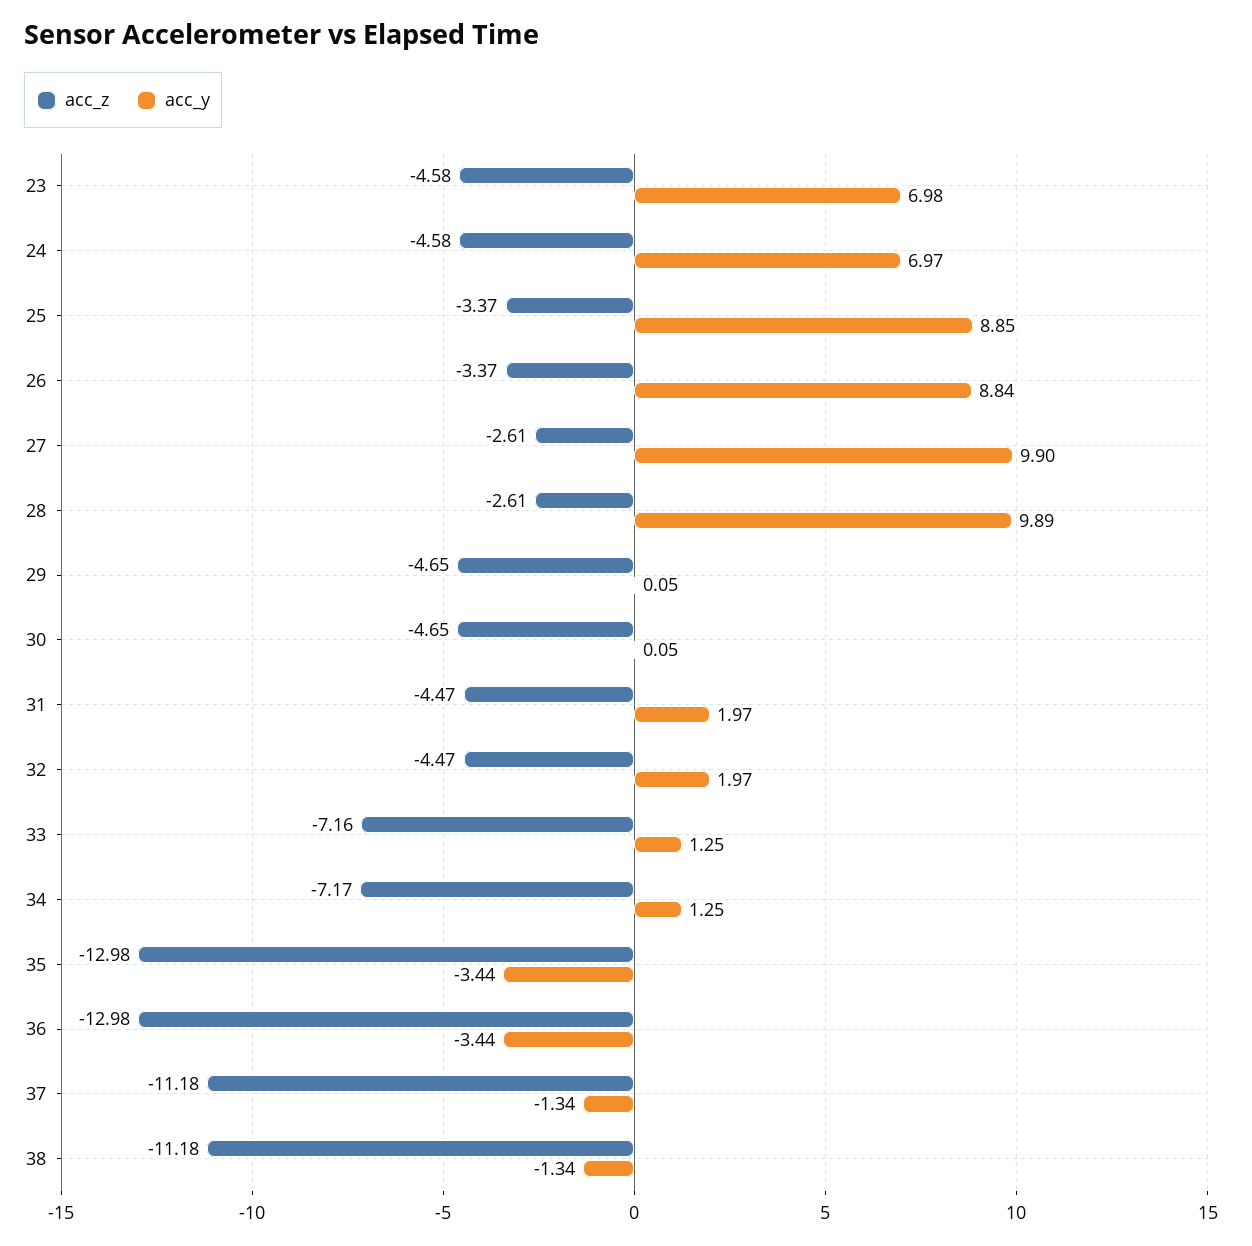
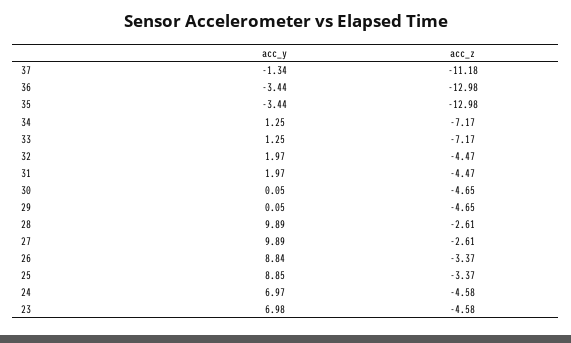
  {
    "acc_z": {
      "23": -4.58,
      "24": -4.58,
      "25": -3.37,
      "26": -3.37,
      "27": -2.61,
      "28": -2.61,
      "29": -4.65,
      "30": -4.65,
      "31": -4.47,
      "32": -4.47,
-     "33": -7.16,
+     "33": -7.17,
      "34": -7.17,
      "35": -12.98,
      "36": -12.98,
-     "37": -11.18,
+     "37": -11.18
-     "38": -11.18
    },
    "acc_y": {
      "23": 6.98,
      "24": 6.97,
      "25": 8.85,
      "26": 8.84,
-     "27": 9.9,
+     "27": 9.89,
      "28": 9.89,
      "29": 0.05,
      "30": 0.05,
      "31": 1.97,
      "32": 1.97,
      "33": 1.25,
      "34": 1.25,
      "35": -3.44,
      "36": -3.44,
-     "37": -1.34,
+     "37": -1.34
-     "38": -1.34
    }
  }

